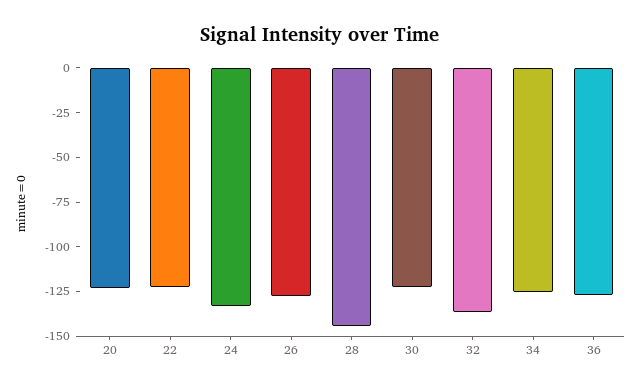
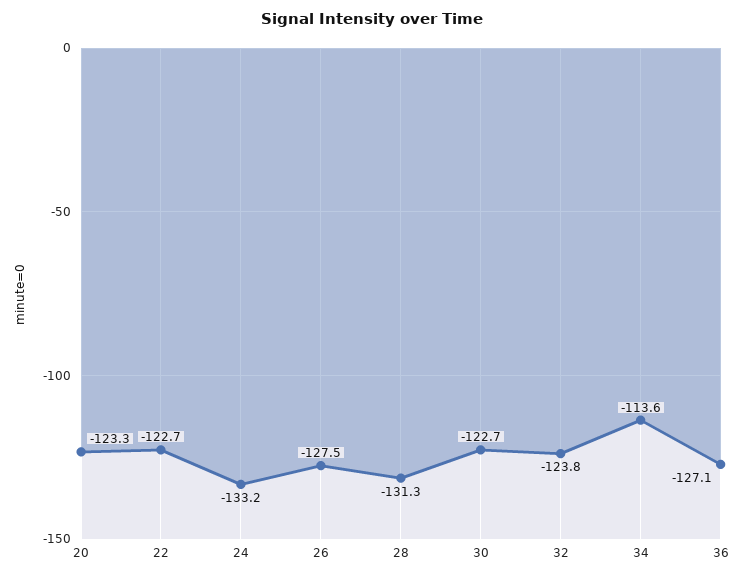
  {
    "20": -123.3,
    "22": -122.7,
    "24": -133.2,
    "26": -127.5,
-   "28": -145,
+   "28": -131.3,
    "30": -122.7,
-   "32": -135,
+   "32": -123.8,
-   "34": -125,
+   "34": -113.6,
    "36": -127.1
  }

